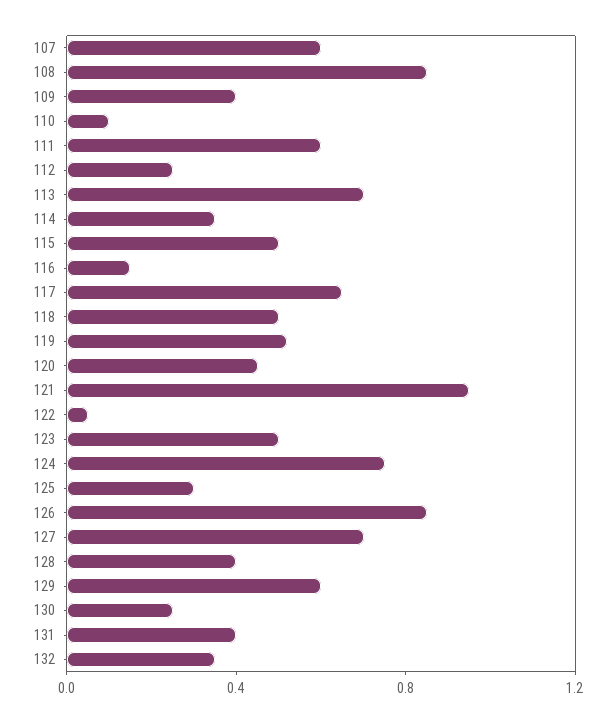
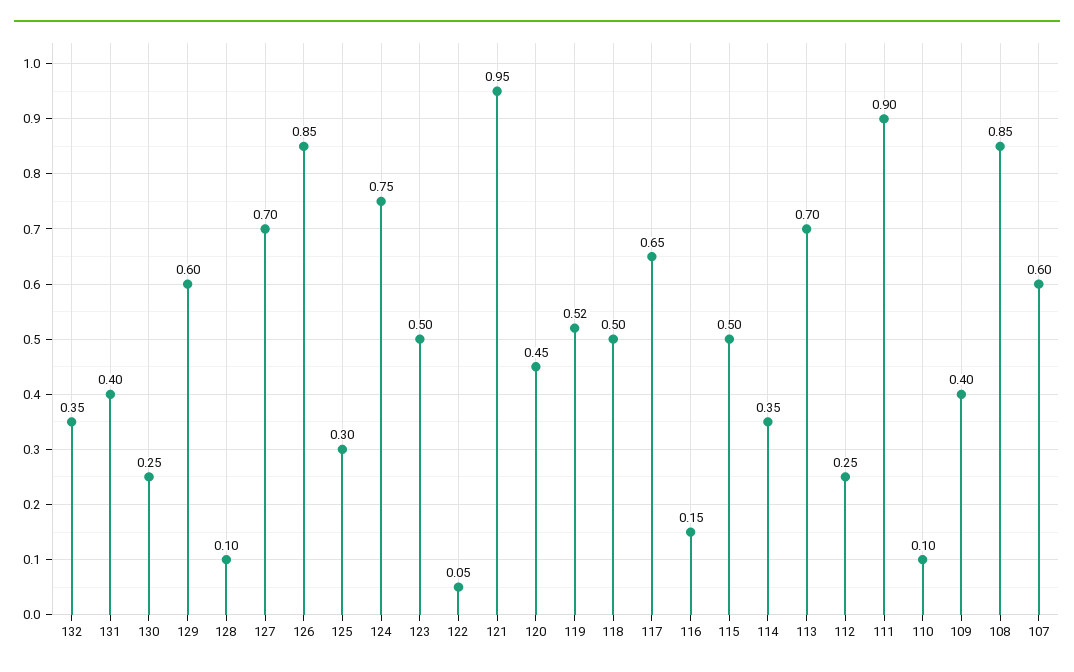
  {
    "107": 0.6,
    "108": 0.85,
    "109": 0.4,
    "110": 0.1,
-   "111": 0.6,
+   "111": 0.9,
    "112": 0.25,
    "113": 0.7,
    "114": 0.35,
    "115": 0.5,
    "116": 0.15,
    "117": 0.65,
    "118": 0.5,
    "119": 0.52,
    "120": 0.45,
    "121": 0.95,
    "122": 0.05,
    "123": 0.5,
    "124": 0.75,
    "125": 0.3,
    "126": 0.85,
    "127": 0.7,
-   "128": 0.4,
+   "128": 0.1,
    "129": 0.6,
    "130": 0.25,
    "131": 0.4,
    "132": 0.35
  }

